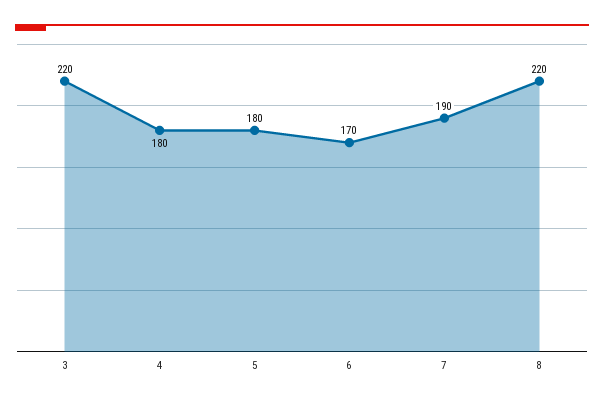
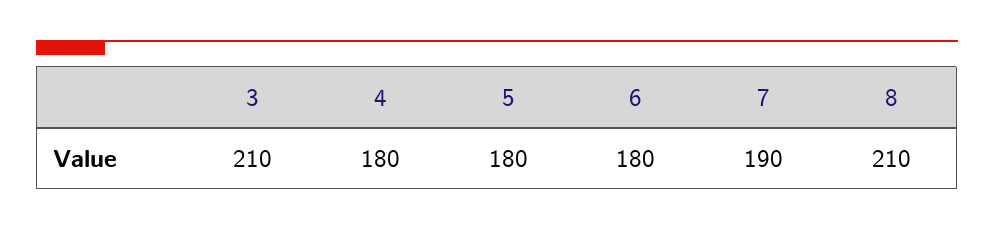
  {
-   "3": 220,
+   "3": 210,
    "4": 180,
    "5": 180,
-   "6": 170,
+   "6": 180,
    "7": 190,
-   "8": 220
+   "8": 210
  }

